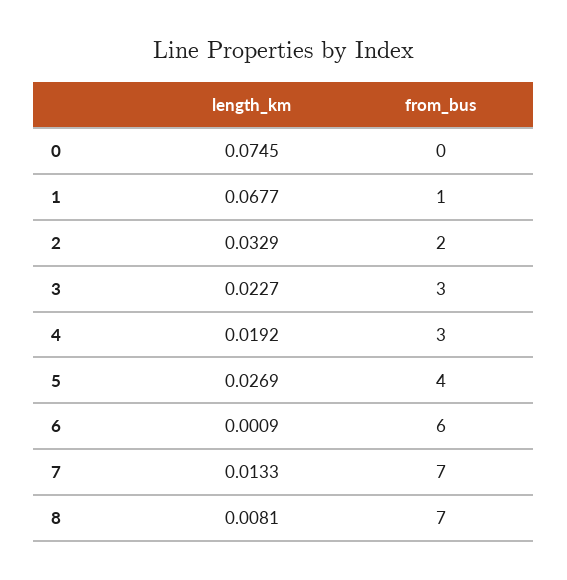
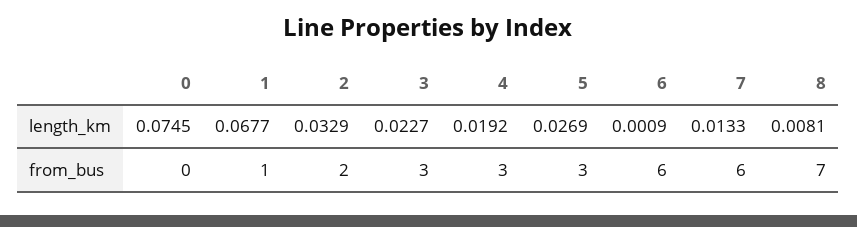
  {
    "length_km": {
      "0": 0.0745,
      "1": 0.0677,
      "2": 0.0329,
      "3": 0.0227,
      "4": 0.0192,
      "5": 0.0269,
      "6": 0.0009,
      "7": 0.0133,
      "8": 0.0081
    },
    "from_bus": {
      "0": 0,
      "1": 1,
      "2": 2,
      "3": 3,
      "4": 3,
-     "5": 4,
+     "5": 3,
      "6": 6,
-     "7": 7,
+     "7": 6,
      "8": 7
    }
  }

